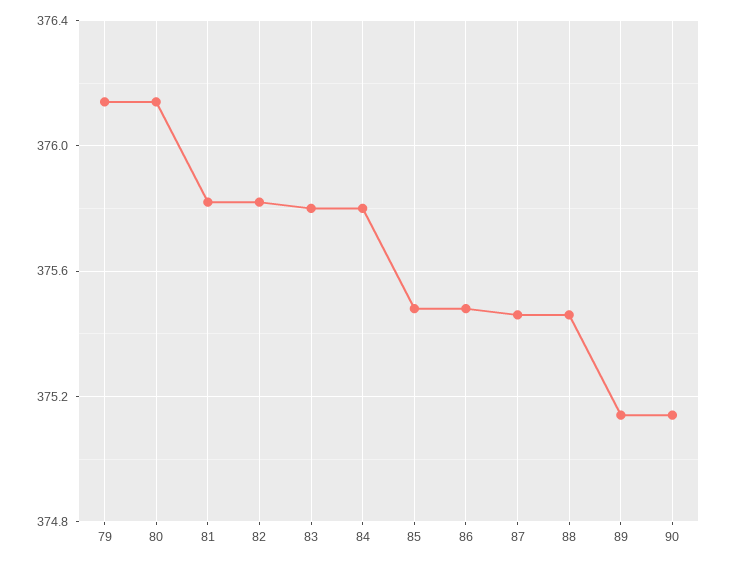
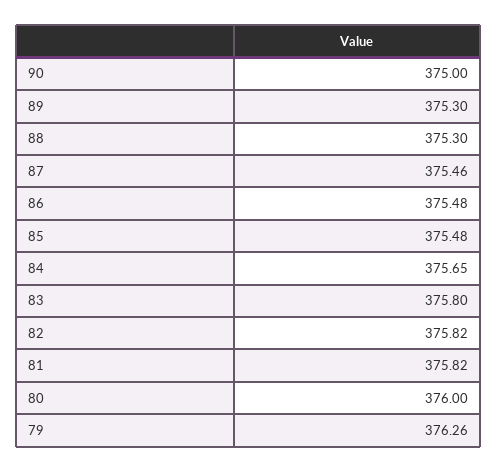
  {
-   "79": 376.15,
+   "79": 376.26,
-   "80": 376.15,
+   "80": 376,
    "81": 375.82,
    "82": 375.82,
    "83": 375.8,
-   "84": 375.8,
+   "84": 375.65,
    "85": 375.48,
    "86": 375.48,
    "87": 375.46,
-   "88": 375.45,
+   "88": 375.3,
-   "89": 375.15,
+   "89": 375.3,
-   "90": 375.15
+   "90": 375
  }

